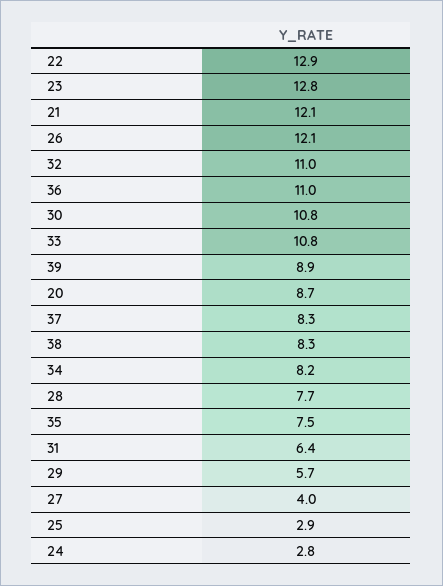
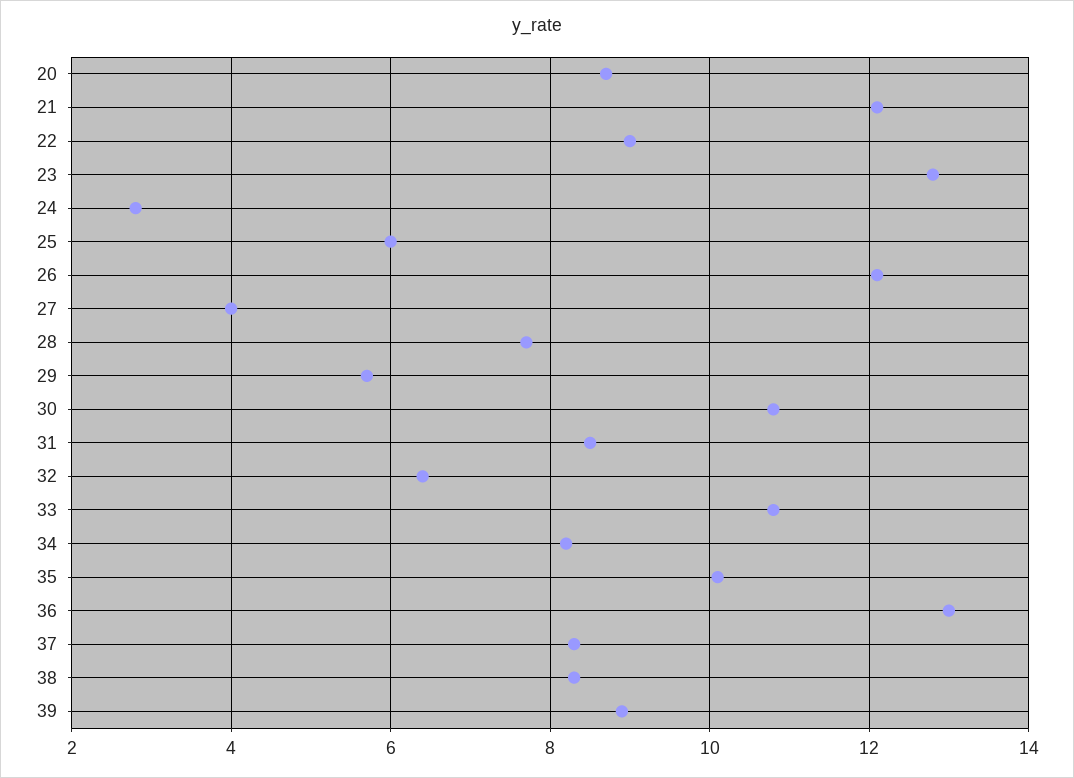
  {
-   "22": 12.9,
+   "22": 9,
    "23": 12.8,
    "21": 12.1,
    "26": 12.1,
-   "32": 11,
+   "32": 6.5,
-   "36": 11,
+   "36": 13,
    "30": 10.8,
    "33": 10.8,
    "39": 8.9,
    "20": 8.7,
    "37": 8.3,
    "38": 8.3,
    "34": 8.2,
    "28": 7.7,
-   "35": 7.5,
+   "35": 10,
-   "31": 6.4,
+   "31": 8.5,
    "29": 5.7,
    "27": 4,
-   "25": 2.9,
+   "25": 6,
    "24": 2.8
  }

